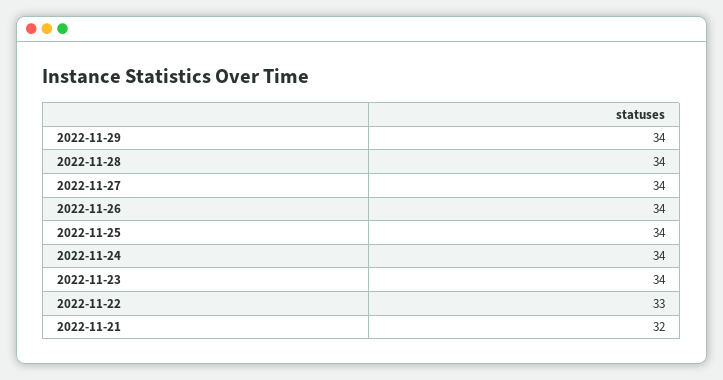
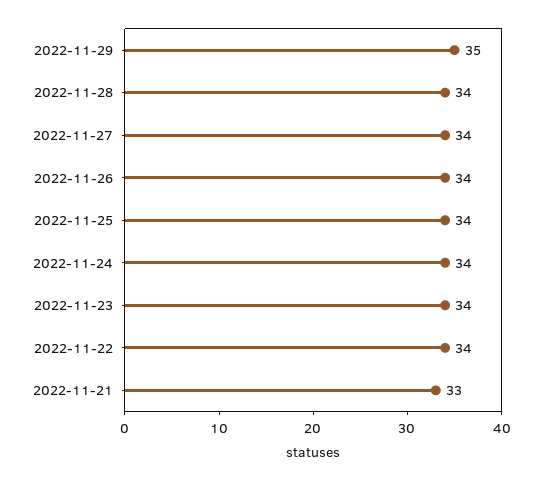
  {
-   "2022-11-29": 34,
+   "2022-11-29": 35,
    "2022-11-28": 34,
    "2022-11-27": 34,
    "2022-11-26": 34,
    "2022-11-25": 34,
    "2022-11-24": 34,
    "2022-11-23": 34,
-   "2022-11-22": 33,
+   "2022-11-22": 34,
-   "2022-11-21": 32
+   "2022-11-21": 33
  }

